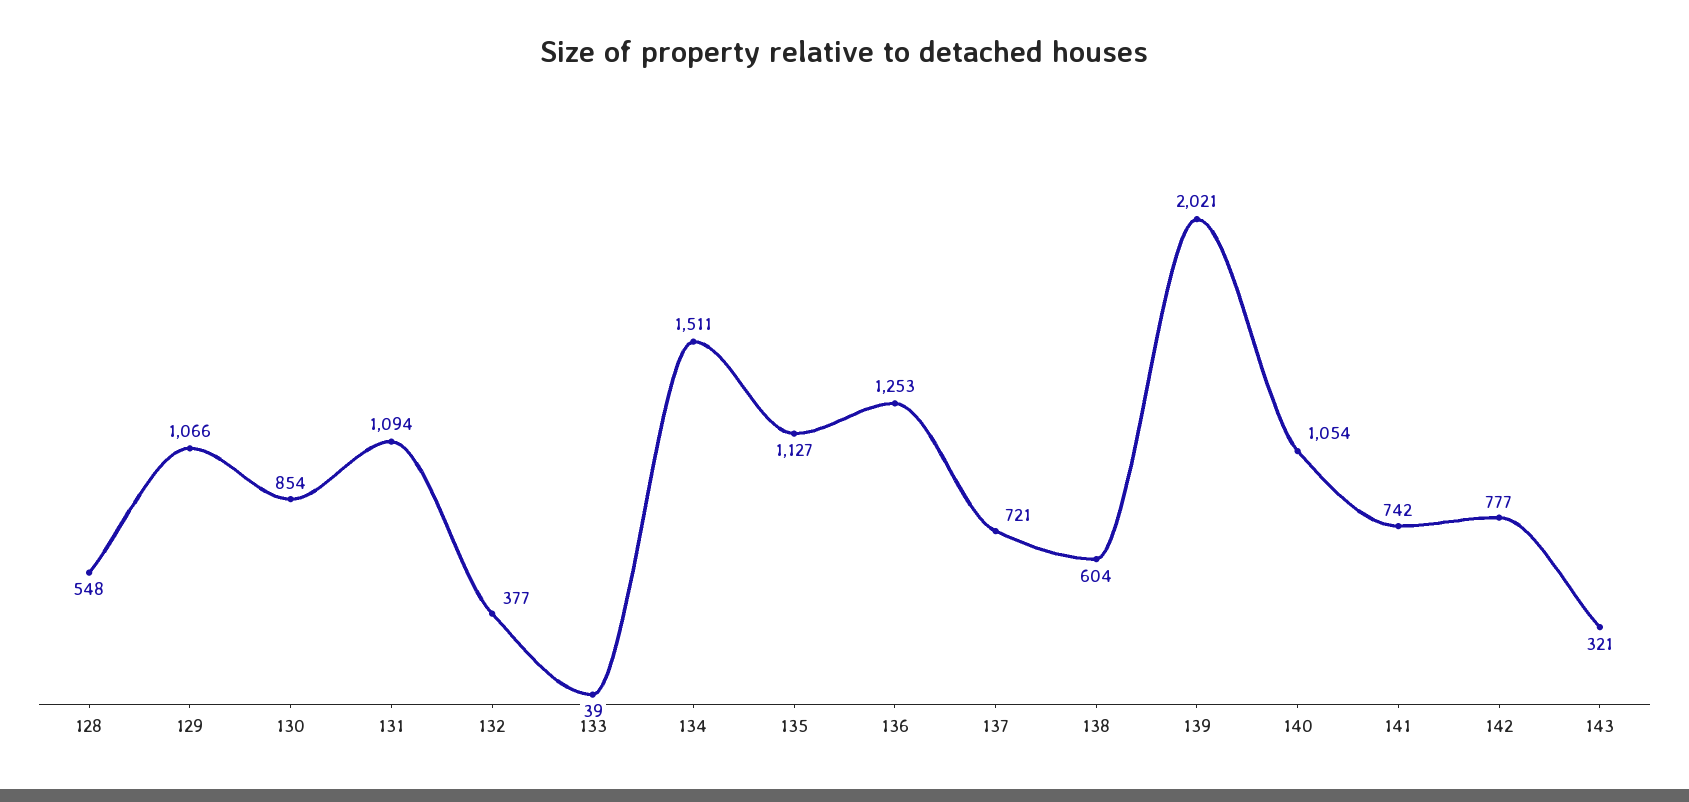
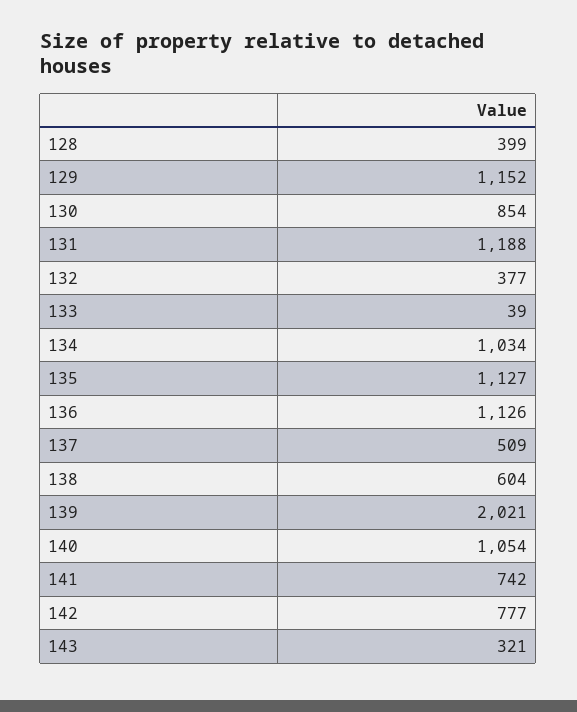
  {
-   "128": 548,
+   "128": 399,
-   "129": 1066,
+   "129": 1152,
    "130": 854,
-   "131": 1094,
+   "131": 1188,
    "132": 377,
    "133": 39,
-   "134": 1511,
+   "134": 1034,
    "135": 1127,
-   "136": 1253,
+   "136": 1126,
-   "137": 721,
+   "137": 509,
    "138": 604,
    "139": 2021,
    "140": 1054,
    "141": 742,
    "142": 777,
    "143": 321
  }

